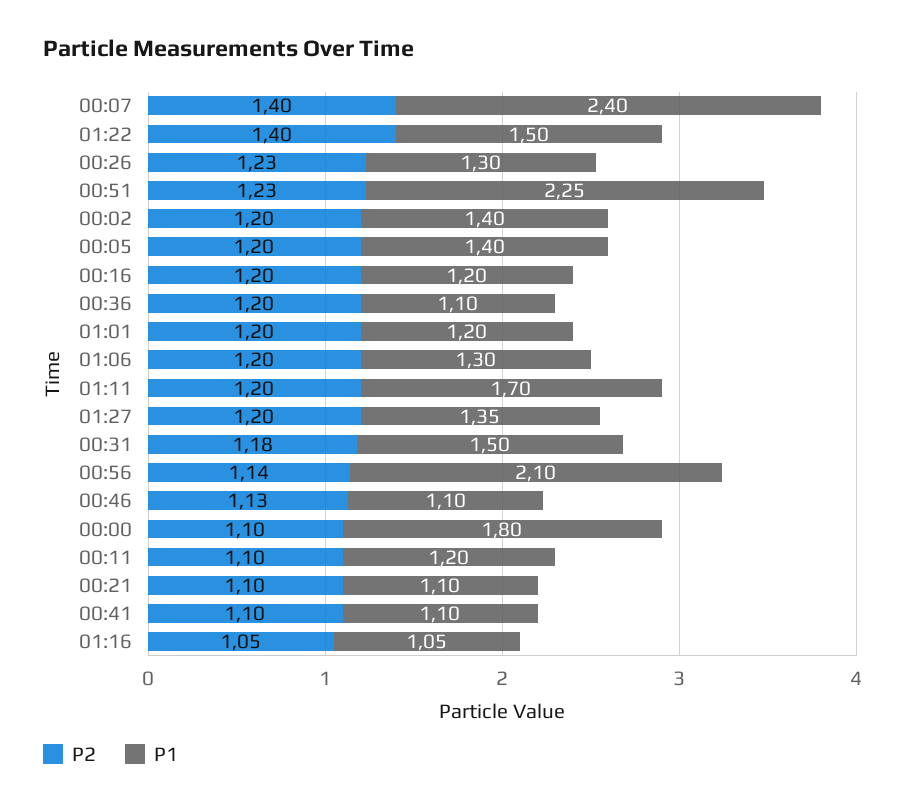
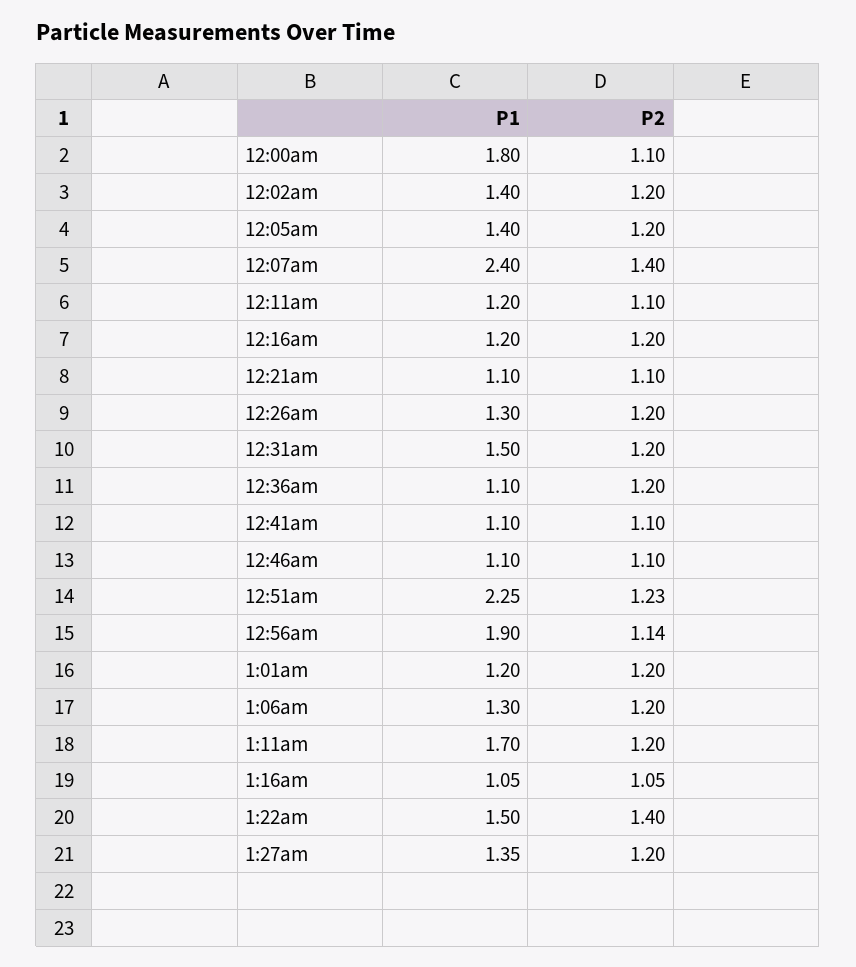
  {
    "P2": {
      "00:07": 1.4,
      "01:22": 1.4,
-     "00:26": 1.23,
+     "00:26": 1.2,
      "00:51": 1.23,
      "00:02": 1.2,
      "00:05": 1.2,
      "00:16": 1.2,
      "00:36": 1.2,
      "01:01": 1.2,
      "01:06": 1.2,
      "01:11": 1.2,
      "01:27": 1.2,
-     "00:31": 1.18,
+     "00:31": 1.2,
      "00:56": 1.14,
-     "00:46": 1.13,
+     "00:46": 1.1,
      "00:00": 1.1,
      "00:11": 1.1,
      "00:21": 1.1,
      "00:41": 1.1,
      "01:16": 1.05
    },
    "P1": {
      "00:07": 2.4,
      "01:22": 1.5,
      "00:26": 1.3,
      "00:51": 2.25,
      "00:02": 1.4,
      "00:05": 1.4,
      "00:16": 1.2,
      "00:36": 1.1,
      "01:01": 1.2,
      "01:06": 1.3,
      "01:11": 1.7,
      "01:27": 1.35,
      "00:31": 1.5,
-     "00:56": 2.1,
+     "00:56": 1.9,
      "00:46": 1.1,
      "00:00": 1.8,
      "00:11": 1.2,
      "00:21": 1.1,
      "00:41": 1.1,
      "01:16": 1.05
    }
  }

